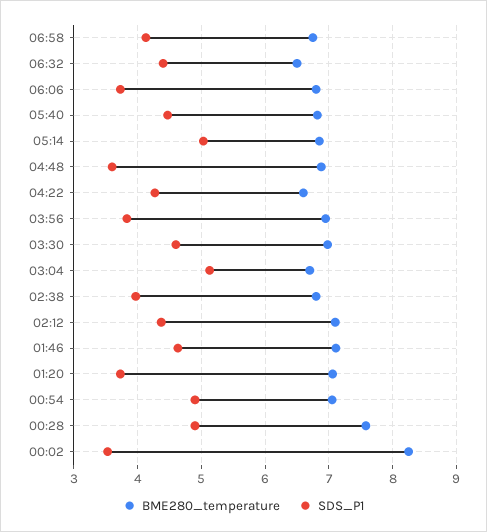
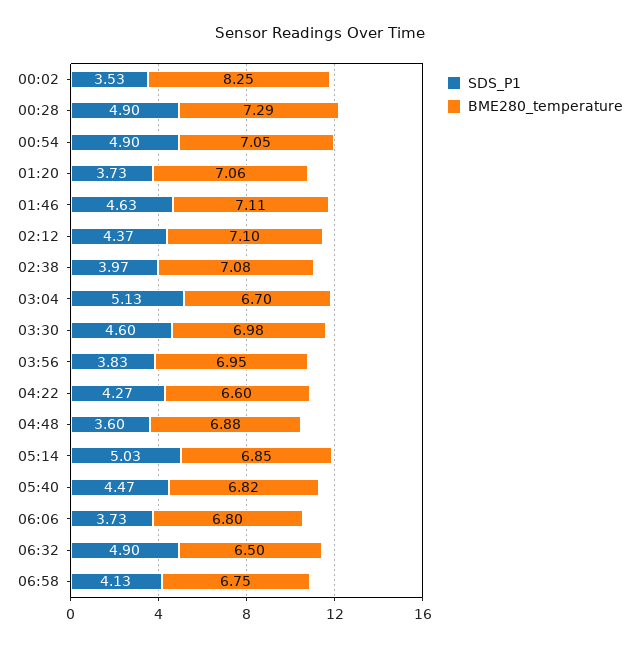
  {
    "BME280_temperature": {
      "06:58": 6.75,
      "06:32": 6.5,
      "06:06": 6.8,
      "05:40": 6.82,
      "05:14": 6.85,
      "04:48": 6.88,
      "04:22": 6.6,
      "03:56": 6.95,
      "03:30": 6.98,
      "03:04": 6.7,
-     "02:38": 6.8,
+     "02:38": 7.08,
      "02:12": 7.1,
      "01:46": 7.11,
      "01:20": 7.06,
      "00:54": 7.05,
-     "00:28": 7.6,
+     "00:28": 7.29,
      "00:02": 8.25
    },
    "SDS_P1": {
      "06:58": 4.13,
-     "06:32": 4.4,
+     "06:32": 4.9,
      "06:06": 3.73,
      "05:40": 4.47,
      "05:14": 5.03,
      "04:48": 3.6,
      "04:22": 4.27,
      "03:56": 3.83,
      "03:30": 4.6,
      "03:04": 5.13,
      "02:38": 3.97,
      "02:12": 4.37,
      "01:46": 4.63,
      "01:20": 3.73,
      "00:54": 4.9,
      "00:28": 4.9,
      "00:02": 3.53
    }
  }

